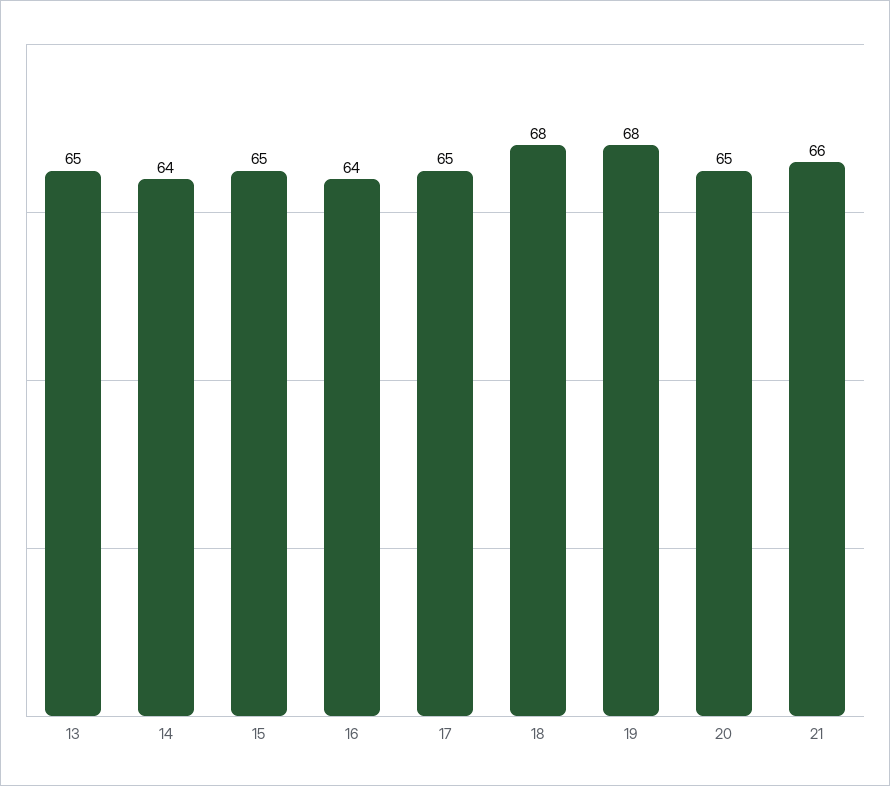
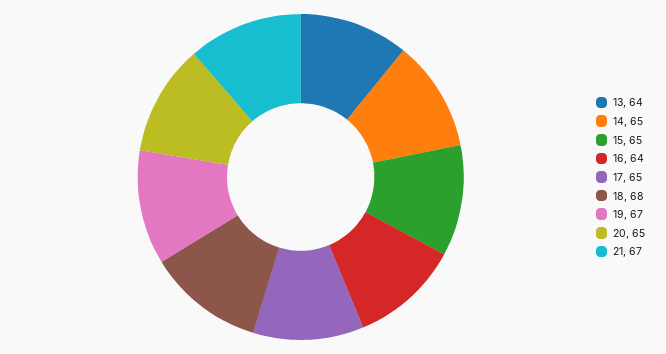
  {
-   "13": 65,
+   "13": 64,
-   "14": 64,
+   "14": 65,
    "15": 65,
    "16": 64,
    "17": 65,
    "18": 68,
-   "19": 68,
+   "19": 67,
    "20": 65,
-   "21": 66
+   "21": 67
  }

